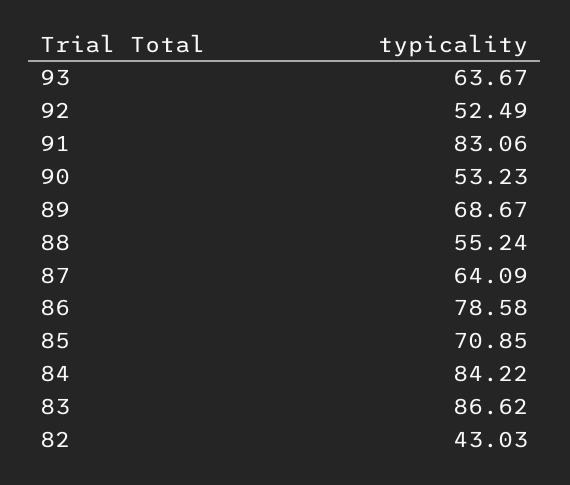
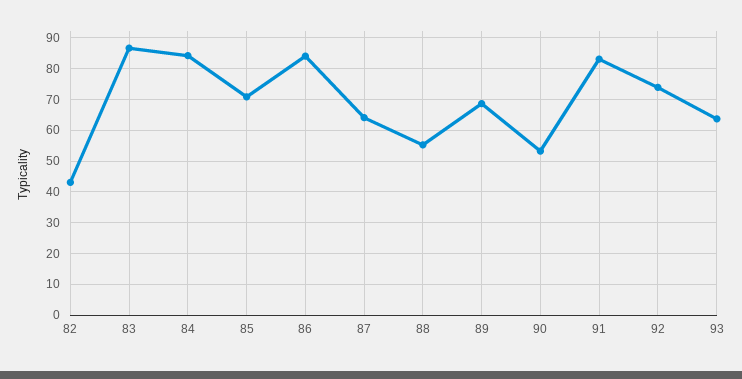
  {
    "93": 63.67,
-   "92": 52.49,
+   "92": 74,
    "91": 83.06,
    "90": 53.23,
    "89": 68.67,
    "88": 55.24,
    "87": 64.09,
-   "86": 78.58,
+   "86": 84,
    "85": 70.85,
    "84": 84.22,
    "83": 86.62,
    "82": 43.03
  }

